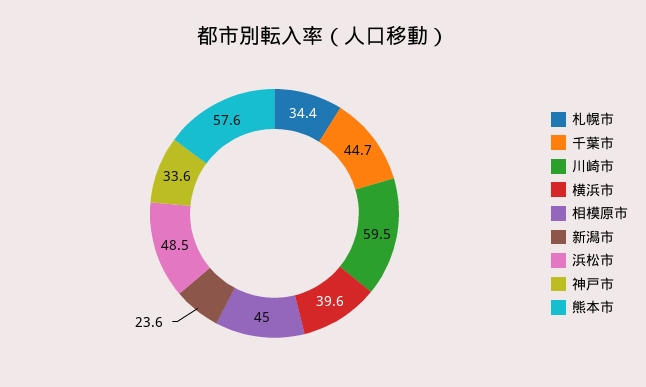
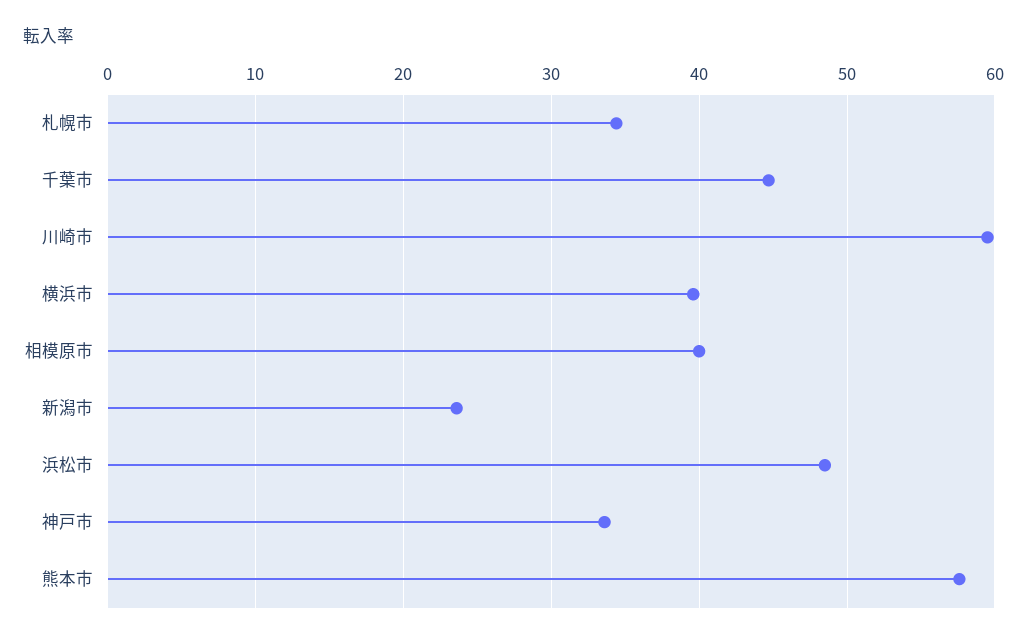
  {
    "札幌市": 34.4,
    "千葉市": 44.7,
    "川崎市": 59.5,
    "横浜市": 39.6,
-   "相模原市": 45,
+   "相模原市": 40,
    "新潟市": 23.6,
    "浜松市": 48.5,
    "神戸市": 33.6,
    "熊本市": 57.6
  }

